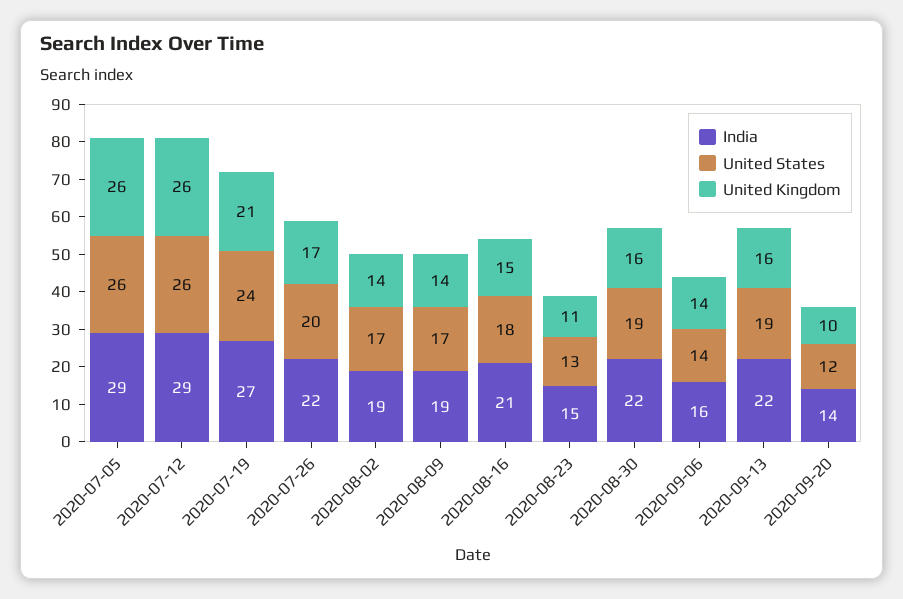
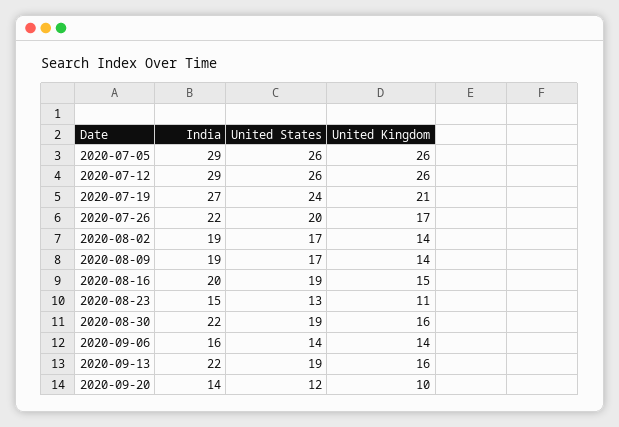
  {
    "India": {
      "2020-07-05": 29,
      "2020-07-12": 29,
      "2020-07-19": 27,
      "2020-07-26": 22,
      "2020-08-02": 19,
      "2020-08-09": 19,
-     "2020-08-16": 21,
+     "2020-08-16": 20,
      "2020-08-23": 15,
      "2020-08-30": 22,
      "2020-09-06": 16,
      "2020-09-13": 22,
      "2020-09-20": 14
    },
    "United States": {
      "2020-07-05": 26,
      "2020-07-12": 26,
      "2020-07-19": 24,
      "2020-07-26": 20,
      "2020-08-02": 17,
      "2020-08-09": 17,
-     "2020-08-16": 18,
+     "2020-08-16": 19,
      "2020-08-23": 13,
      "2020-08-30": 19,
      "2020-09-06": 14,
      "2020-09-13": 19,
      "2020-09-20": 12
    },
    "United Kingdom": {
      "2020-07-05": 26,
      "2020-07-12": 26,
      "2020-07-19": 21,
      "2020-07-26": 17,
      "2020-08-02": 14,
      "2020-08-09": 14,
      "2020-08-16": 15,
      "2020-08-23": 11,
      "2020-08-30": 16,
      "2020-09-06": 14,
      "2020-09-13": 16,
      "2020-09-20": 10
    }
  }

